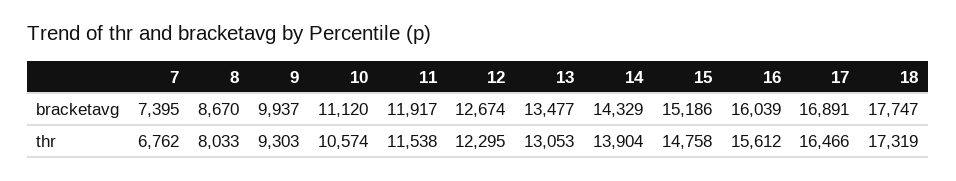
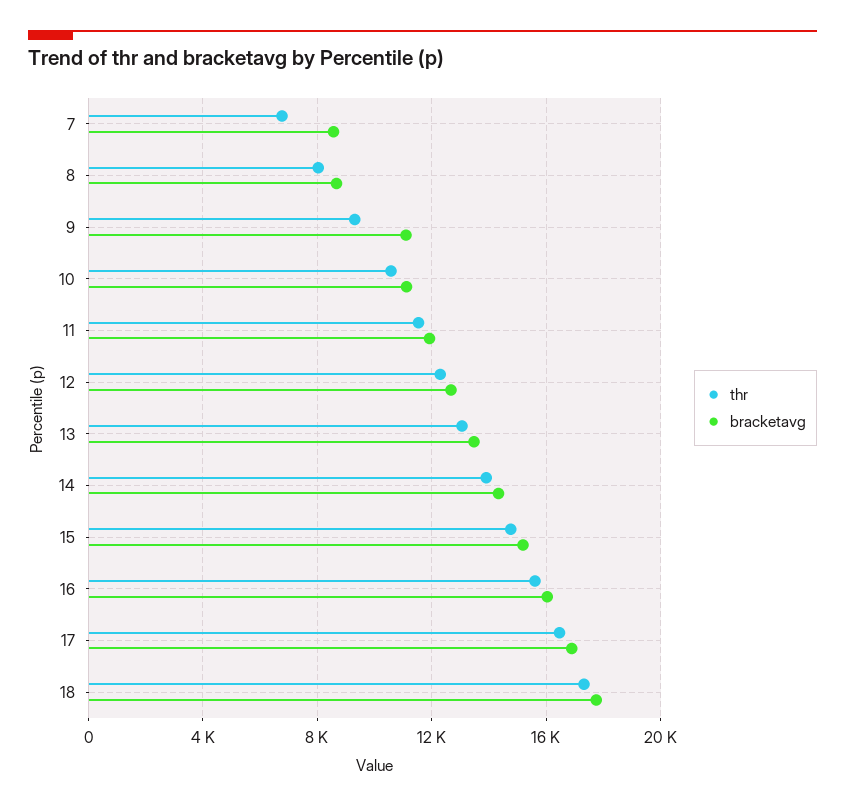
  {
    "bracketavg": {
-     "7": 7395,
+     "7": 8500,
      "8": 8670,
-     "9": 9937,
+     "9": 11000,
      "10": 11120,
      "11": 11917,
      "12": 12674,
      "13": 13477,
      "14": 14329,
      "15": 15186,
      "16": 16039,
      "17": 16891,
      "18": 17747
    },
    "thr": {
      "7": 6762,
      "8": 8033,
      "9": 9303,
      "10": 10574,
      "11": 11538,
      "12": 12295,
      "13": 13053,
      "14": 13904,
      "15": 14758,
      "16": 15612,
      "17": 16466,
      "18": 17319
    }
  }

